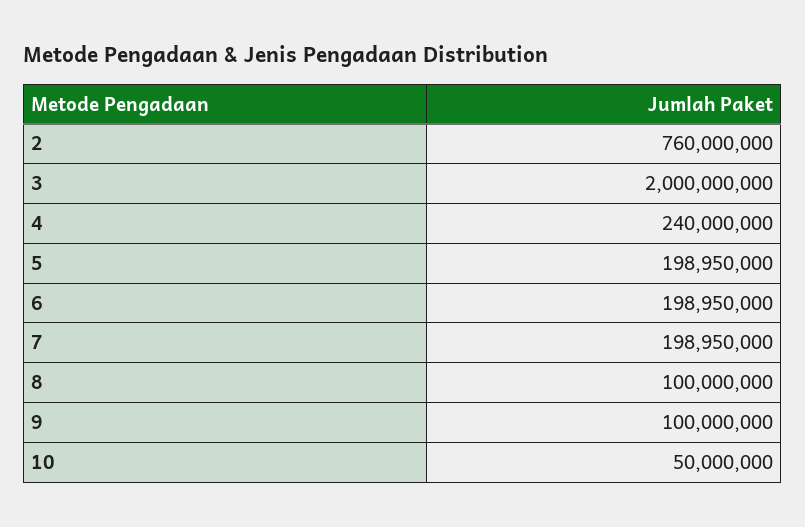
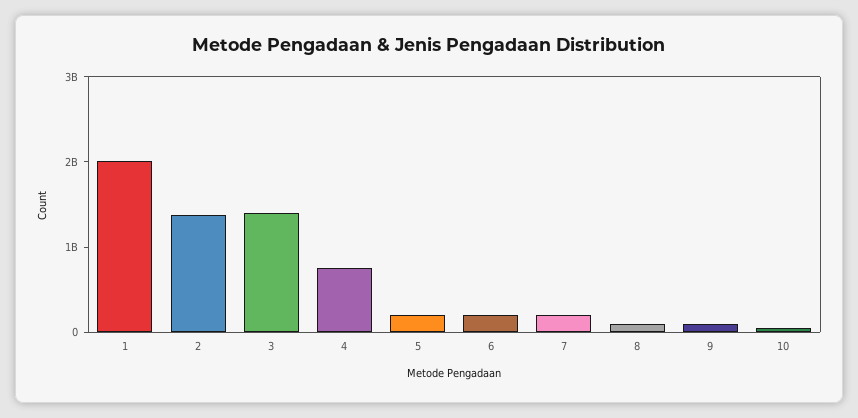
  {
-   "2": 760000000,
+   "2": 1400000000,
-   "3": 2000000000,
+   "3": 1400000000,
-   "4": 240000000,
+   "4": 800000000,
    "5": 198950000,
    "6": 198950000,
    "7": 198950000,
    "8": 100000000,
    "9": 100000000,
-   "10": 50000000
+   "10": 50000000,
+   "1": 2000000000
  }

